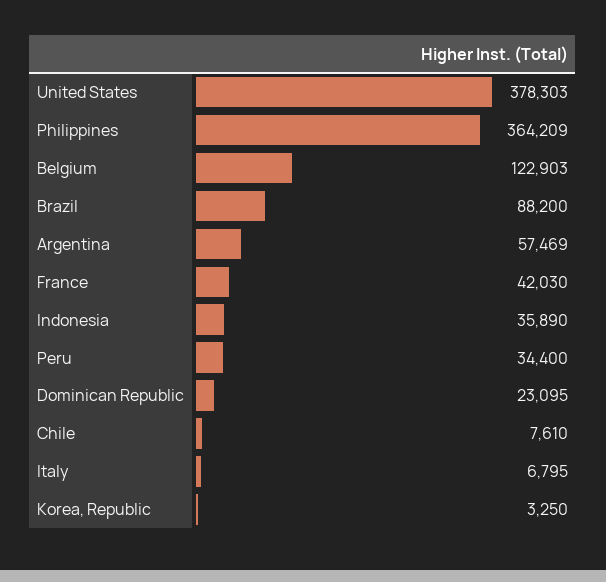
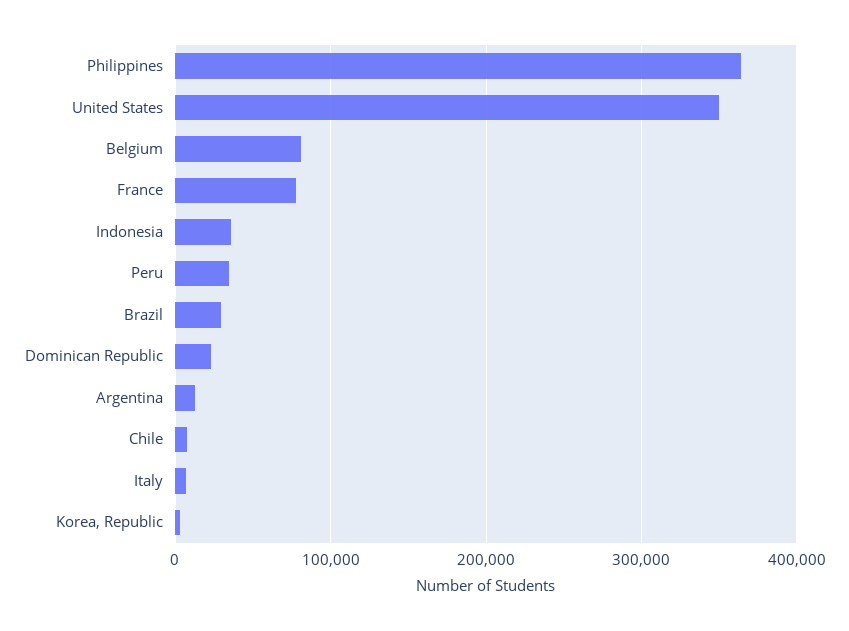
  {
-   "United States": 378303,
+   "United States": 350000,
    "Philippines": 364209,
-   "Belgium": 122903,
+   "Belgium": 80000,
-   "Brazil": 88200,
+   "Brazil": 30000,
-   "Argentina": 57469,
+   "Argentina": 10000,
-   "France": 42030,
+   "France": 80000,
    "Indonesia": 35890,
    "Peru": 34400,
    "Dominican Republic": 23095,
    "Chile": 7610,
    "Italy": 6795,
    "Korea, Republic": 3250
  }

